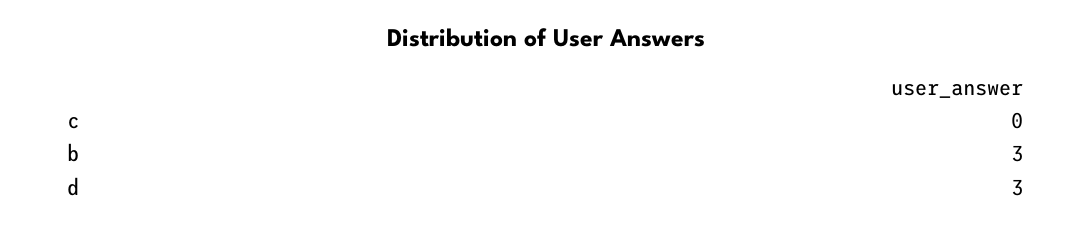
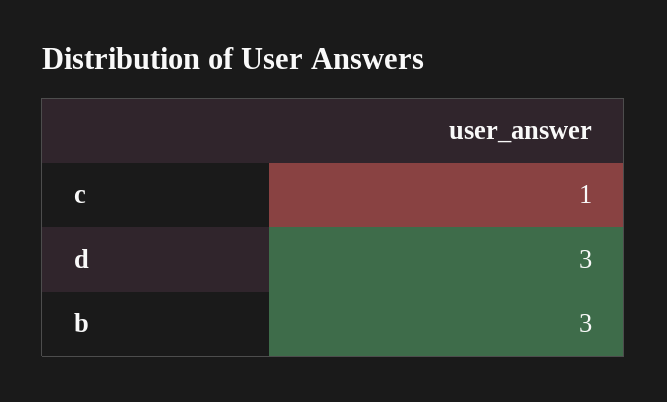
  {
-   "c": 0,
+   "c": 1,
    "b": 3,
    "d": 3
  }

